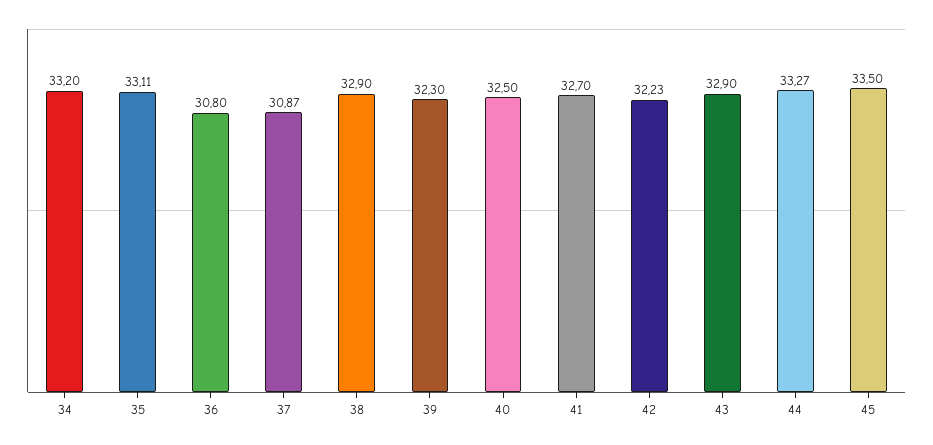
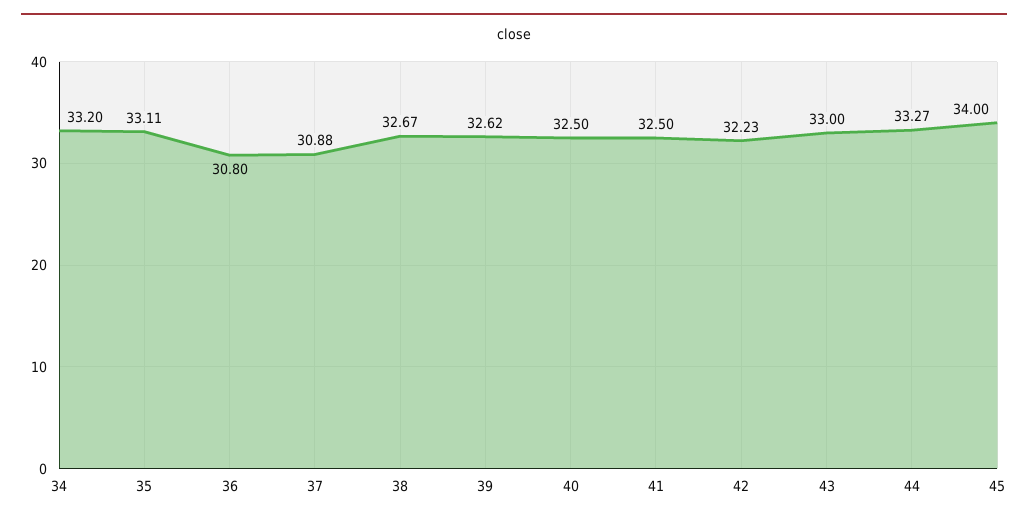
  {
    "34": 33.2,
    "35": 33.11,
    "36": 30.8,
-   "37": 30.87,
+   "37": 30.88,
-   "38": 32.9,
+   "38": 32.67,
-   "39": 32.3,
+   "39": 32.62,
    "40": 32.5,
-   "41": 32.7,
+   "41": 32.5,
    "42": 32.23,
-   "43": 32.9,
+   "43": 33,
    "44": 33.27,
-   "45": 33.5
+   "45": 34
  }

